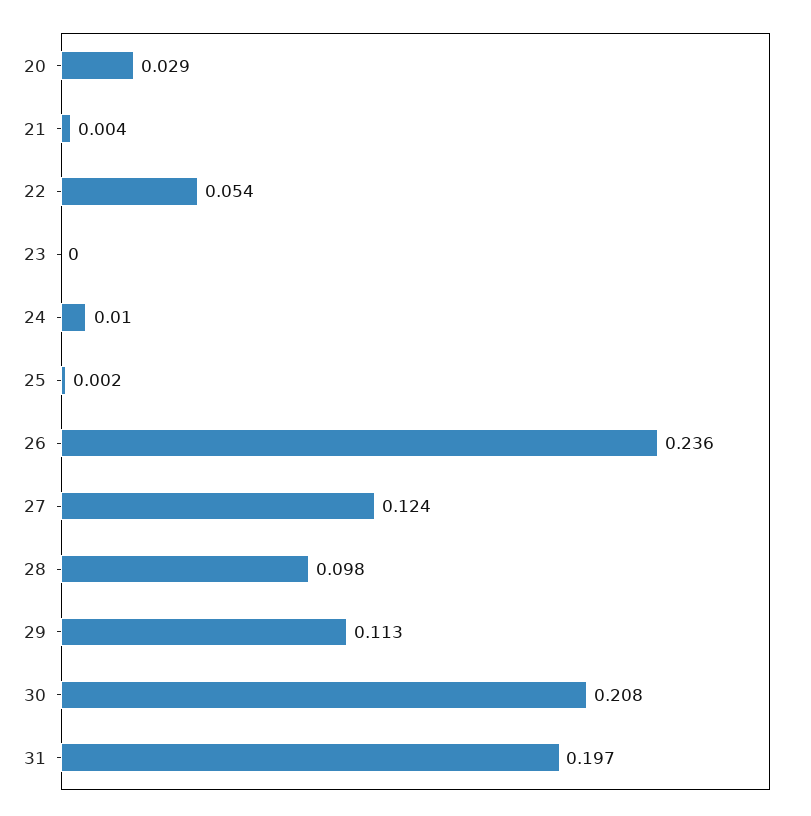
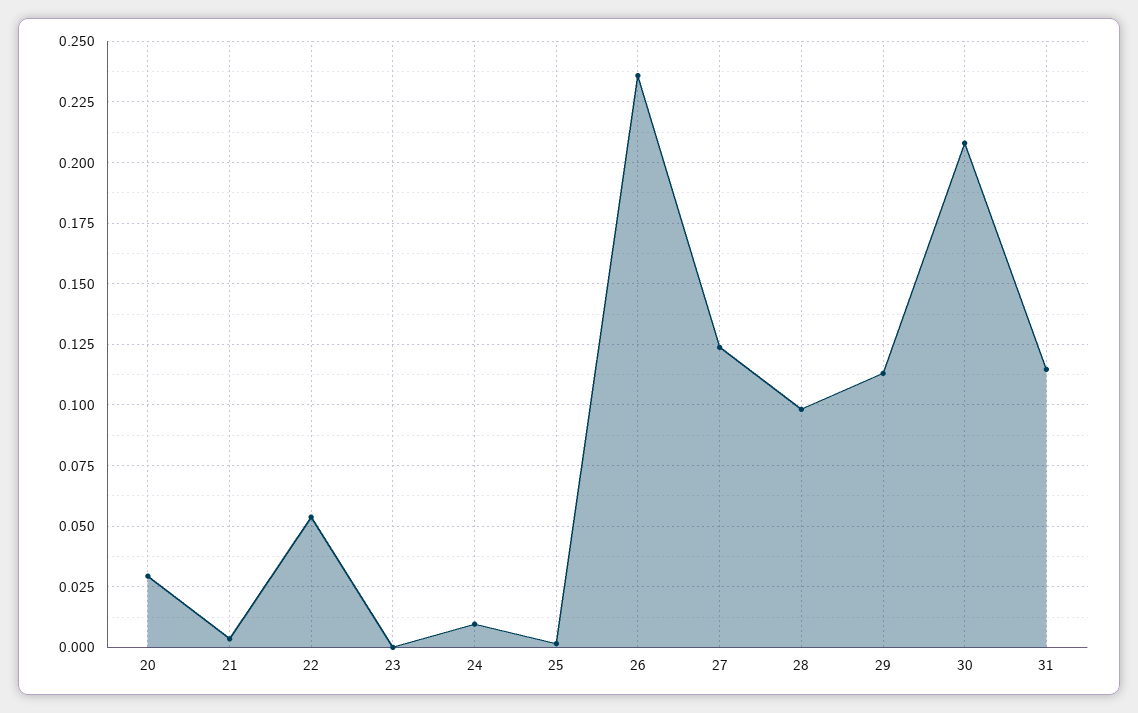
  {
    "20": 0.029,
    "21": 0.004,
    "22": 0.054,
    "23": 0,
    "24": 0.01,
    "25": 0.002,
    "26": 0.236,
    "27": 0.124,
    "28": 0.098,
    "29": 0.113,
    "30": 0.208,
-   "31": 0.197
+   "31": 0.115
  }

